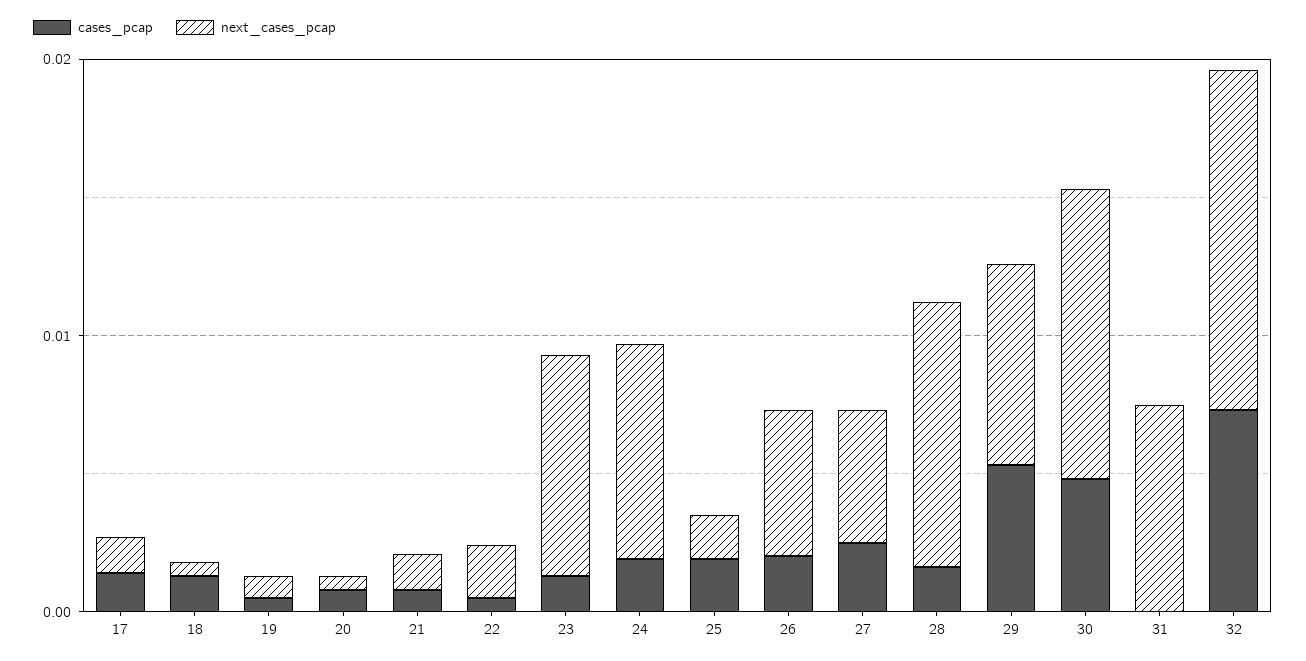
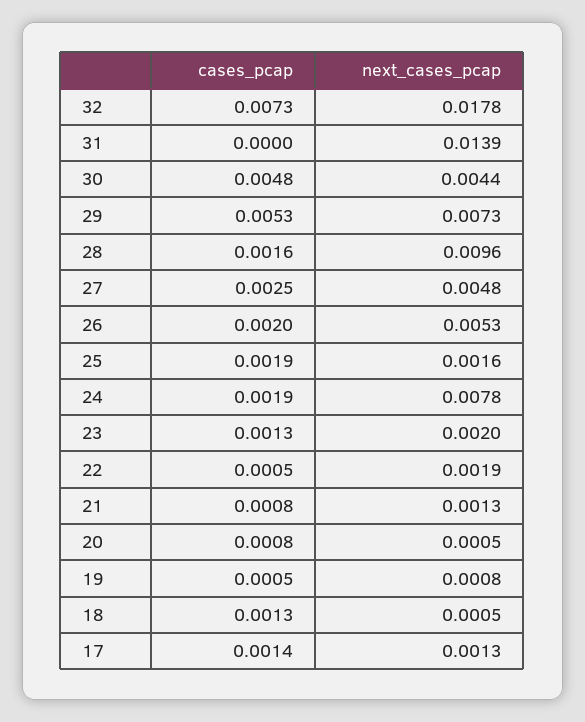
  {
    "cases_pcap": {
      "17": 0.0014,
      "18": 0.0013,
      "19": 0.0005,
      "20": 0.0008,
      "21": 0.0008,
      "22": 0.0005,
      "23": 0.0013,
      "24": 0.0019,
      "25": 0.0019,
      "26": 0.002,
      "27": 0.0025,
      "28": 0.0016,
      "29": 0.0053,
      "30": 0.0048,
      "31": 0,
      "32": 0.0073
    },
    "next_cases_pcap": {
      "17": 0.0013,
      "18": 0.0005,
      "19": 0.0008,
      "20": 0.0005,
      "21": 0.0013,
      "22": 0.0019,
-     "23": 0.008,
+     "23": 0.002,
      "24": 0.0078,
      "25": 0.0016,
      "26": 0.0053,
      "27": 0.0048,
      "28": 0.0096,
      "29": 0.0073,
-     "30": 0.01,
+     "30": 0.0044,
-     "31": 0.008,
+     "31": 0.0139,
-     "32": 0.012
+     "32": 0.0178
    }
  }

